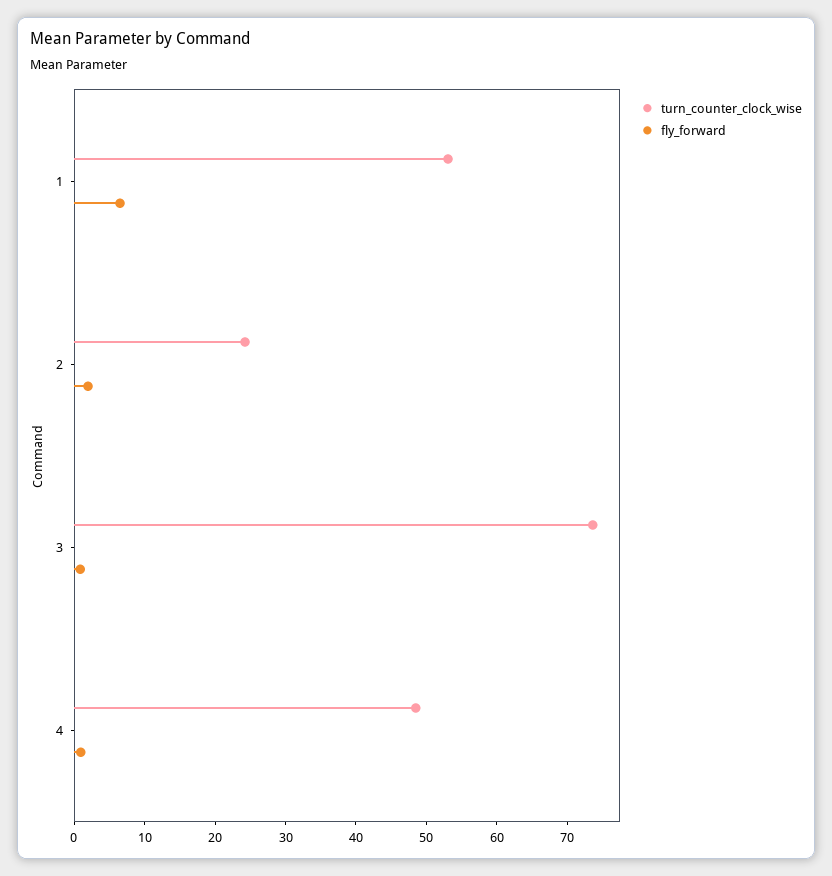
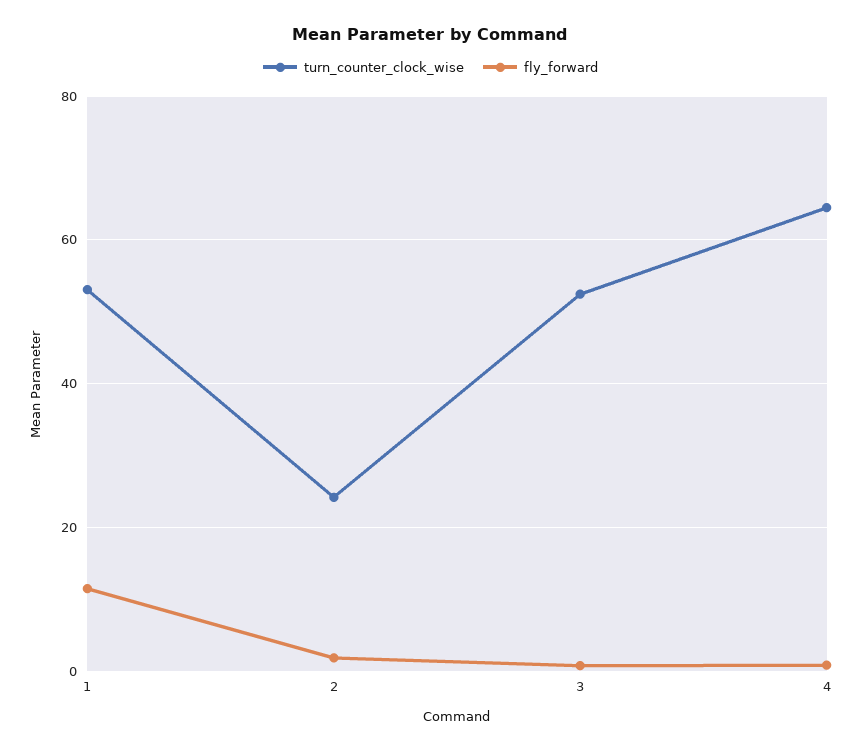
  {
    "turn_counter_clock_wise": {
      "1": 54,
      "2": 24,
-     "3": 74,
+     "3": 52,
-     "4": 48
+     "4": 64
    },
    "fly_forward": {
-     "1": 6,
+     "1": 12,
      "2": 2,
      "3": 0,
      "4": 0
    }
  }

